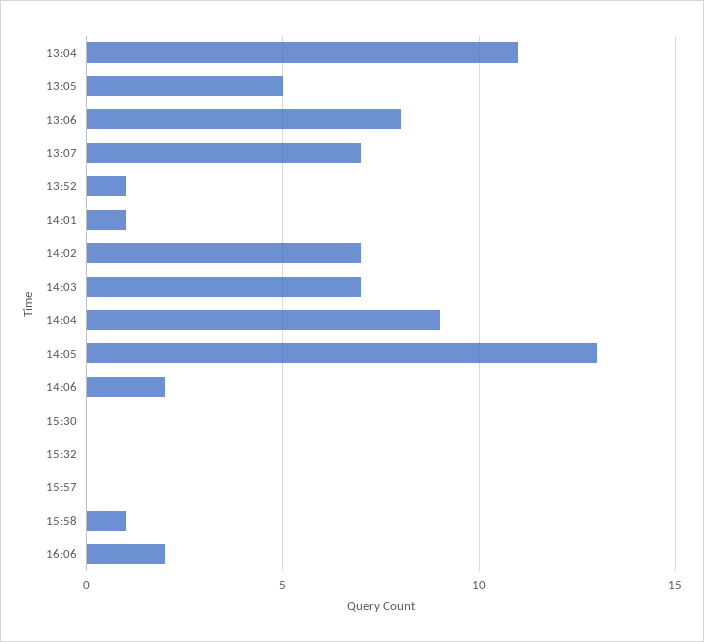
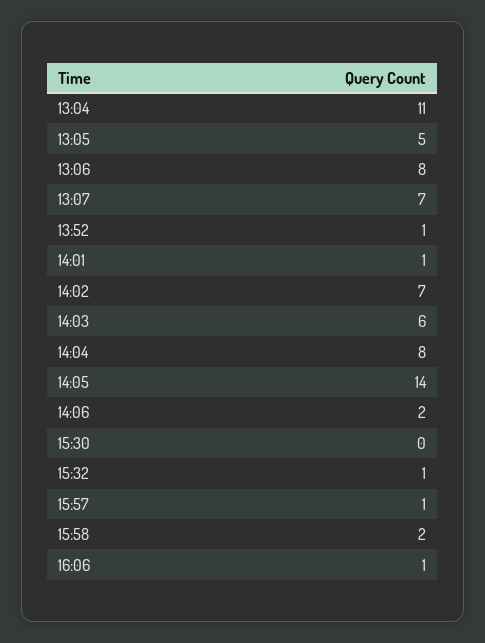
  {
    "13:04": 11,
    "13:05": 5,
    "13:06": 8,
    "13:07": 7,
    "13:52": 1,
    "14:01": 1,
    "14:02": 7,
-   "14:03": 7,
+   "14:03": 6,
-   "14:04": 9,
+   "14:04": 8,
-   "14:05": 13,
+   "14:05": 14,
    "14:06": 2,
    "15:30": 0,
-   "15:32": 0,
+   "15:32": 1,
-   "15:57": 0,
+   "15:57": 1,
-   "15:58": 1,
+   "15:58": 2,
-   "16:06": 2
+   "16:06": 1
  }

